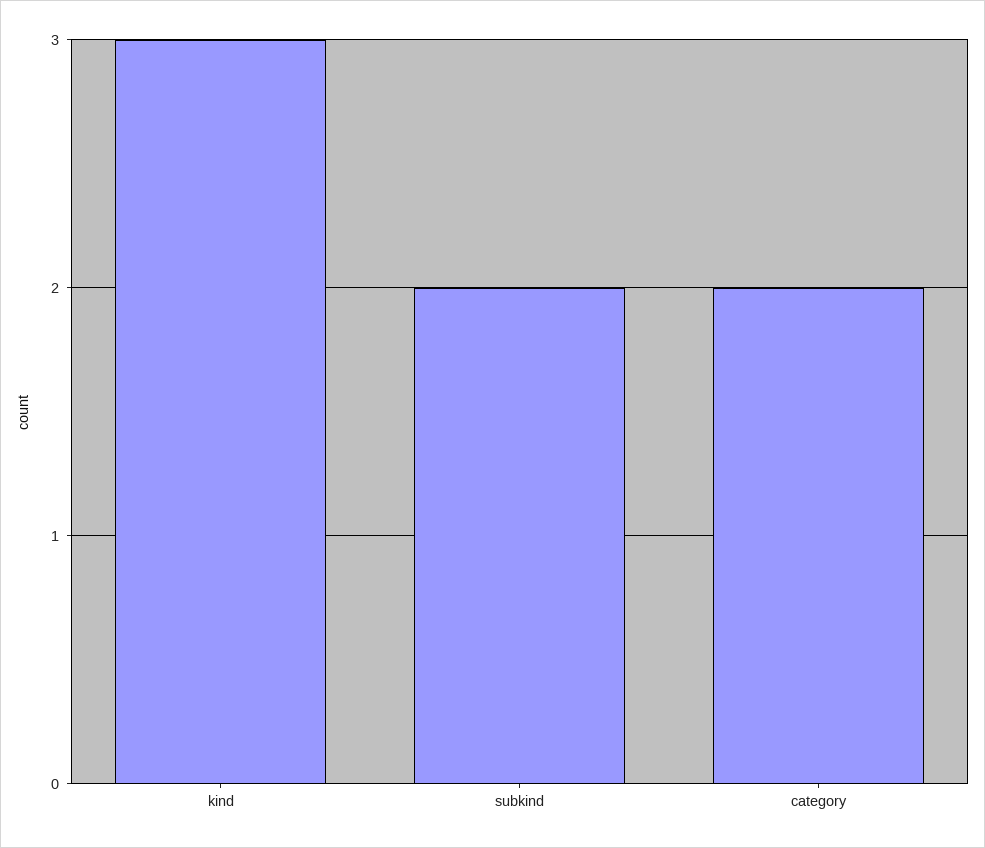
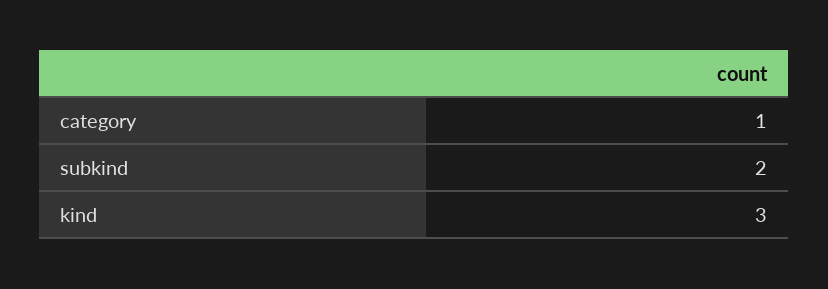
  {
    "kind": 3,
    "subkind": 2,
-   "category": 2
+   "category": 1
  }

